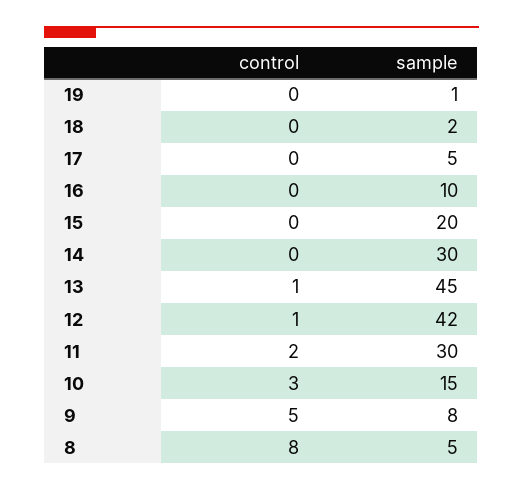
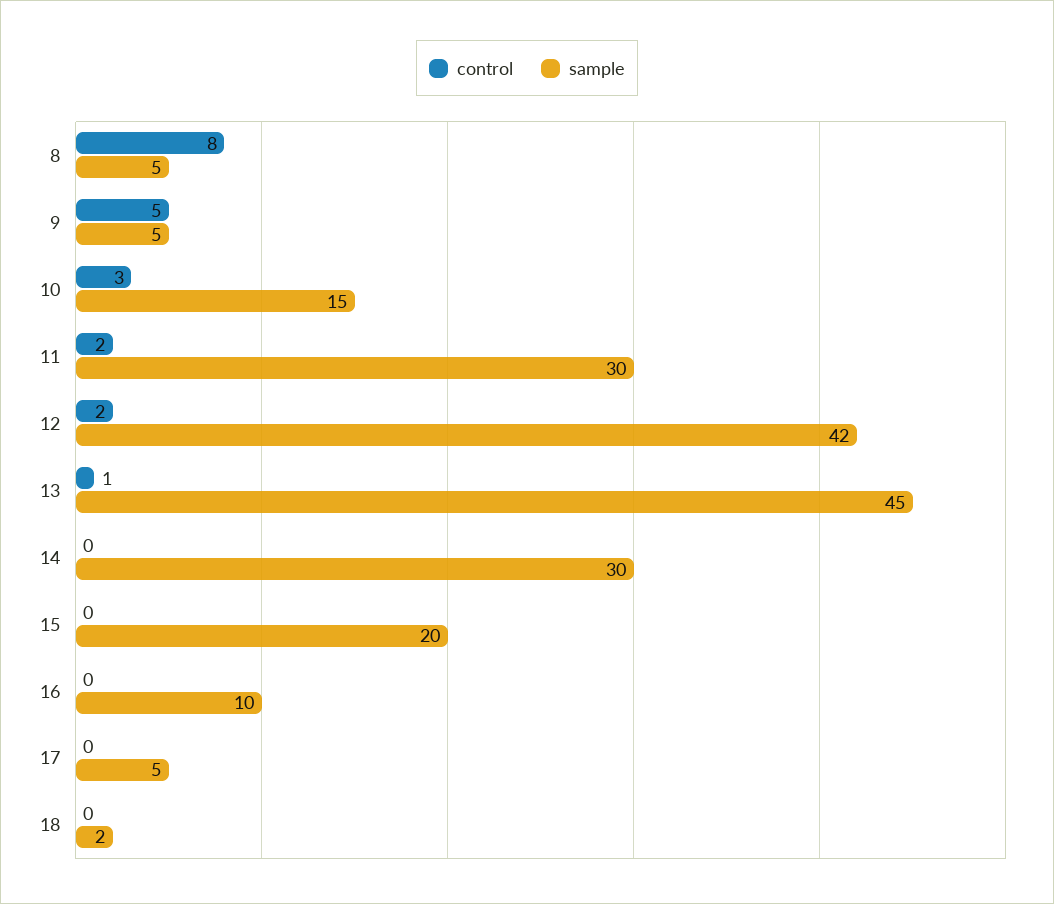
  {
    "control": {
-     "19": 0,
      "18": 0,
      "17": 0,
      "16": 0,
      "15": 0,
      "14": 0,
      "13": 1,
-     "12": 1,
+     "12": 2,
      "11": 2,
      "10": 3,
      "9": 5,
      "8": 8
    },
    "sample": {
-     "19": 1,
      "18": 2,
      "17": 5,
      "16": 10,
      "15": 20,
      "14": 30,
      "13": 45,
      "12": 42,
      "11": 30,
      "10": 15,
-     "9": 8,
+     "9": 5,
      "8": 5
    }
  }

